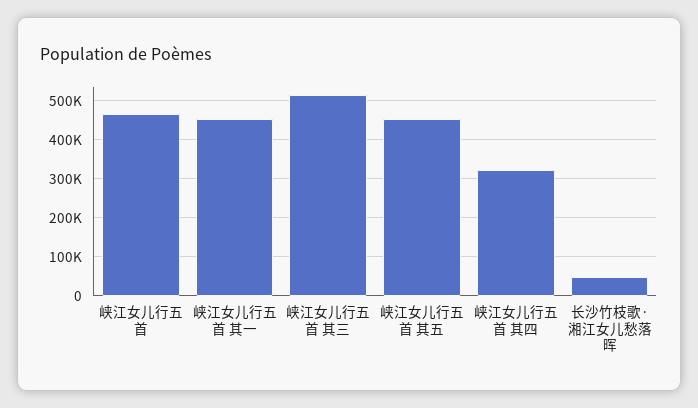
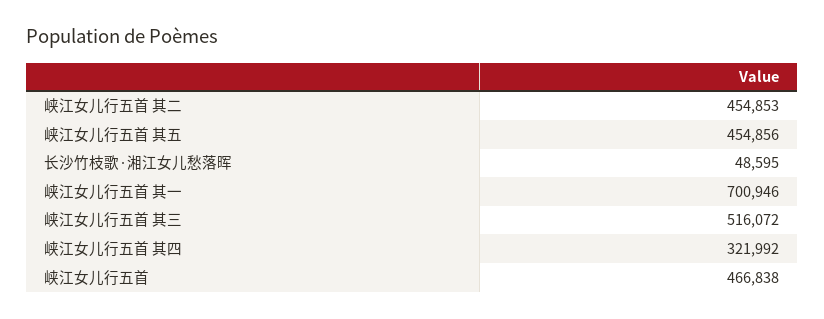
  {
    "峡江女儿行五首": 466838,
-   "峡江女儿行五首 其一": 460000,
+   "峡江女儿行五首 其一": 700946,
    "峡江女儿行五首 其三": 516072,
    "峡江女儿行五首 其五": 454856,
    "峡江女儿行五首 其四": 321992,
-   "长沙竹枝歌·湘江女儿愁落晖": 48595
+   "长沙竹枝歌·湘江女儿愁落晖": 48595,
+   "峡江女儿行五首 其二": 454853
  }

